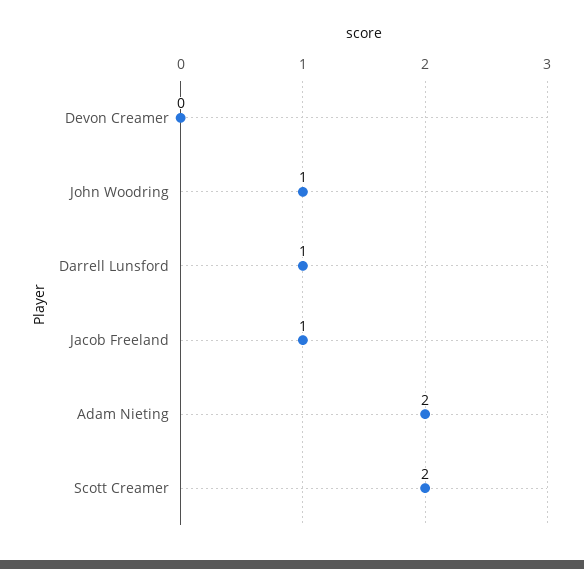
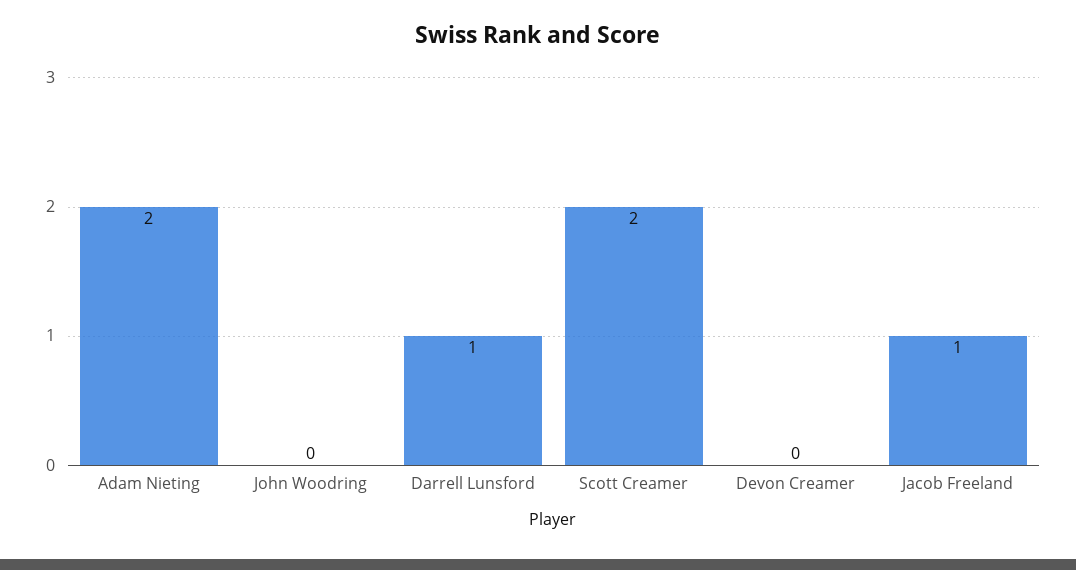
  {
    "Devon Creamer": 0,
-   "John Woodring": 1,
+   "John Woodring": 0,
    "Darrell Lunsford": 1,
    "Jacob Freeland": 1,
    "Adam Nieting": 2,
    "Scott Creamer": 2
  }

